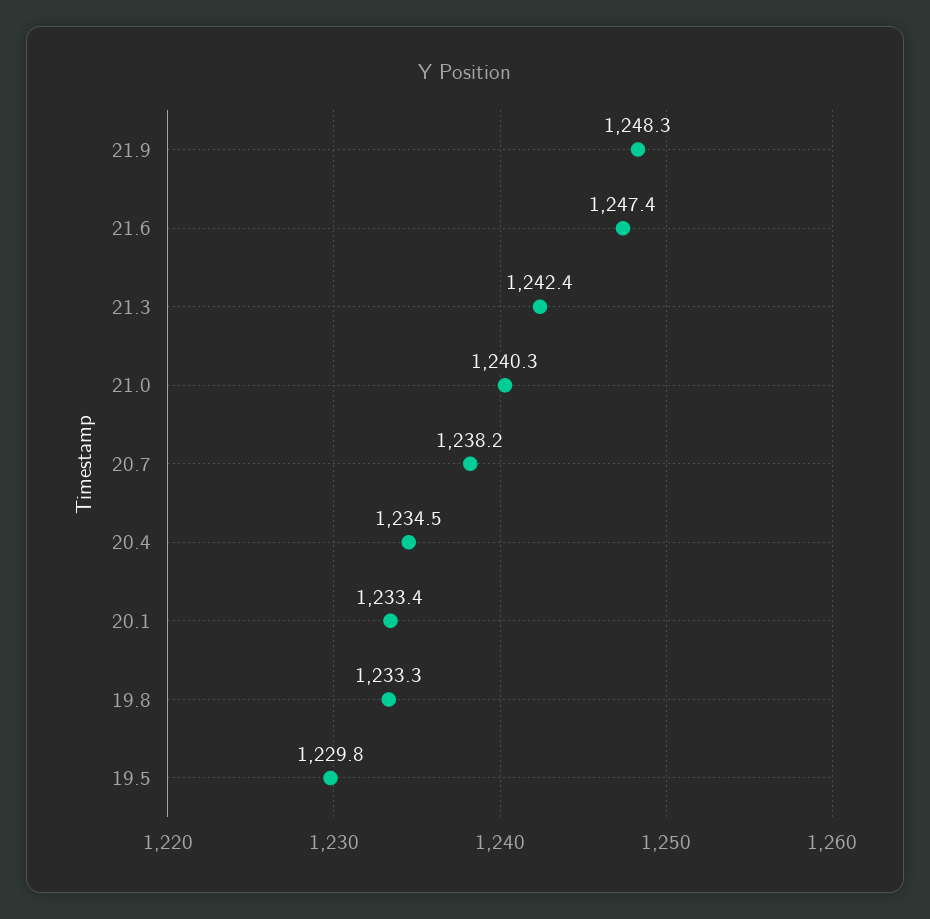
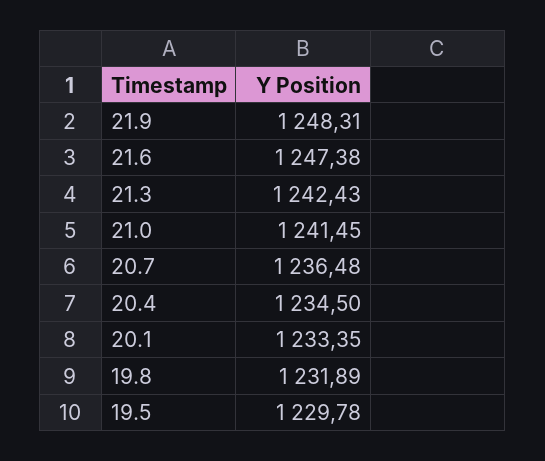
  {
    "21.9": 1248.31,
    "21.6": 1247.38,
    "21.3": 1242.43,
-   "21.0": 1240.3,
+   "21.0": 1241.45,
-   "20.7": 1238.2,
+   "20.7": 1236.48,
    "20.4": 1234.5,
    "20.1": 1233.35,
-   "19.8": 1233.3,
+   "19.8": 1231.89,
    "19.5": 1229.78
  }

